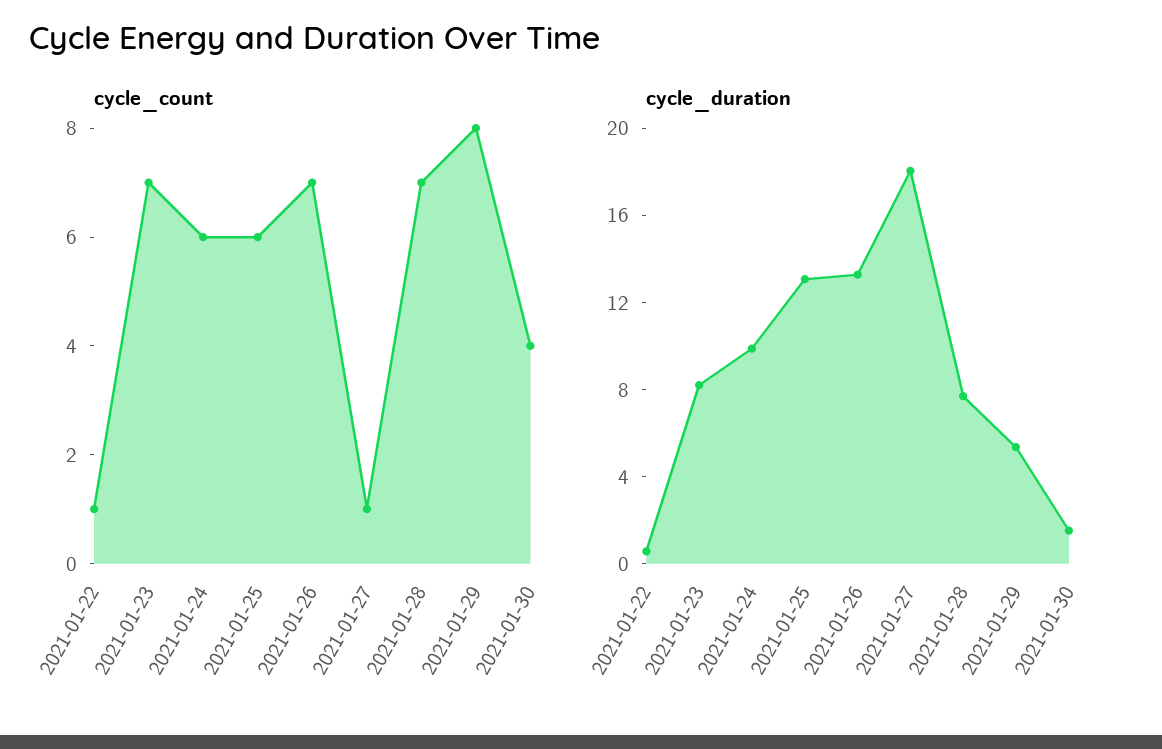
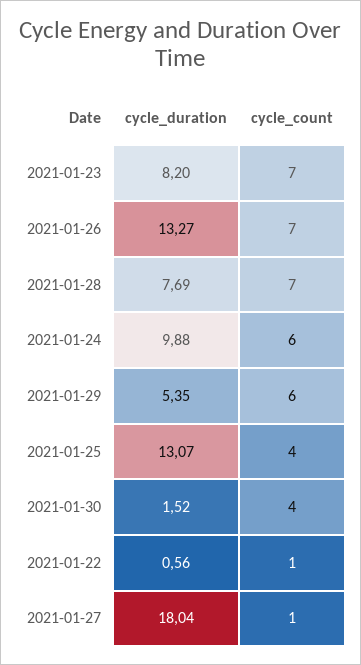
  {
    "cycle_count": {
      "2021-01-22": 1,
      "2021-01-23": 7,
      "2021-01-24": 6,
-     "2021-01-25": 6,
+     "2021-01-25": 4,
      "2021-01-26": 7,
      "2021-01-27": 1,
      "2021-01-28": 7,
-     "2021-01-29": 8,
+     "2021-01-29": 6,
      "2021-01-30": 4
    },
    "cycle_duration": {
      "2021-01-22": 0.56,
      "2021-01-23": 8.2,
      "2021-01-24": 9.88,
      "2021-01-25": 13.07,
      "2021-01-26": 13.27,
      "2021-01-27": 18.04,
      "2021-01-28": 7.69,
      "2021-01-29": 5.35,
      "2021-01-30": 1.52
    }
  }

